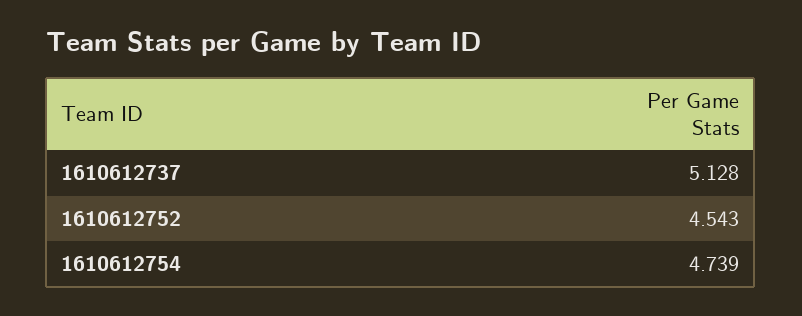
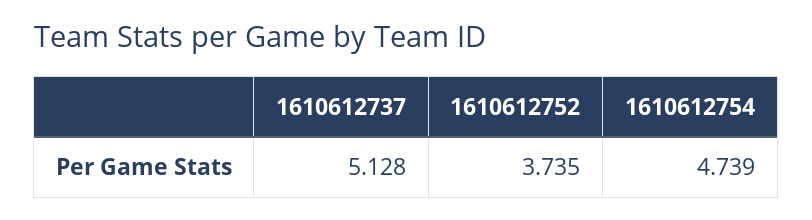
  {
    "1610612737": 5.128,
-   "1610612752": 4.543,
+   "1610612752": 3.735,
    "1610612754": 4.739
  }

